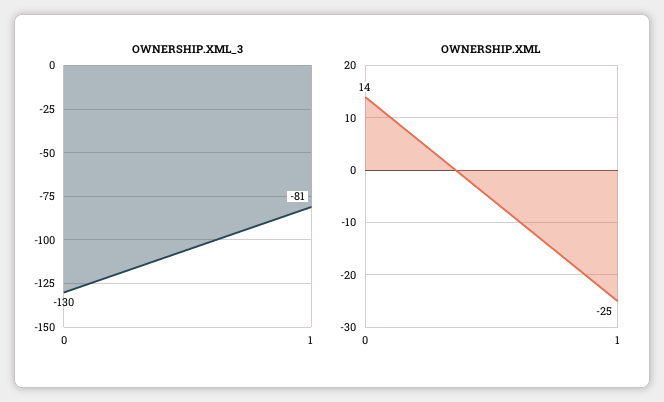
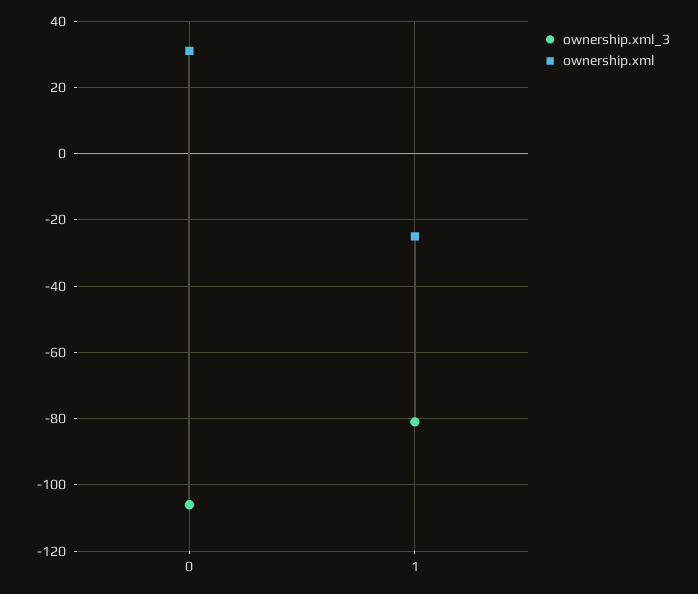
  {
    "OWNERSHIP.XML_3": {
-     "0": -130,
+     "0": -105,
      "1": -81
    },
    "OWNERSHIP.XML": {
-     "0": 14,
+     "0": 30,
      "1": -25
    }
  }

